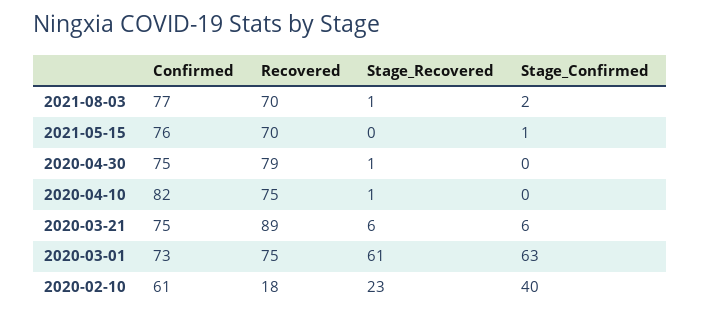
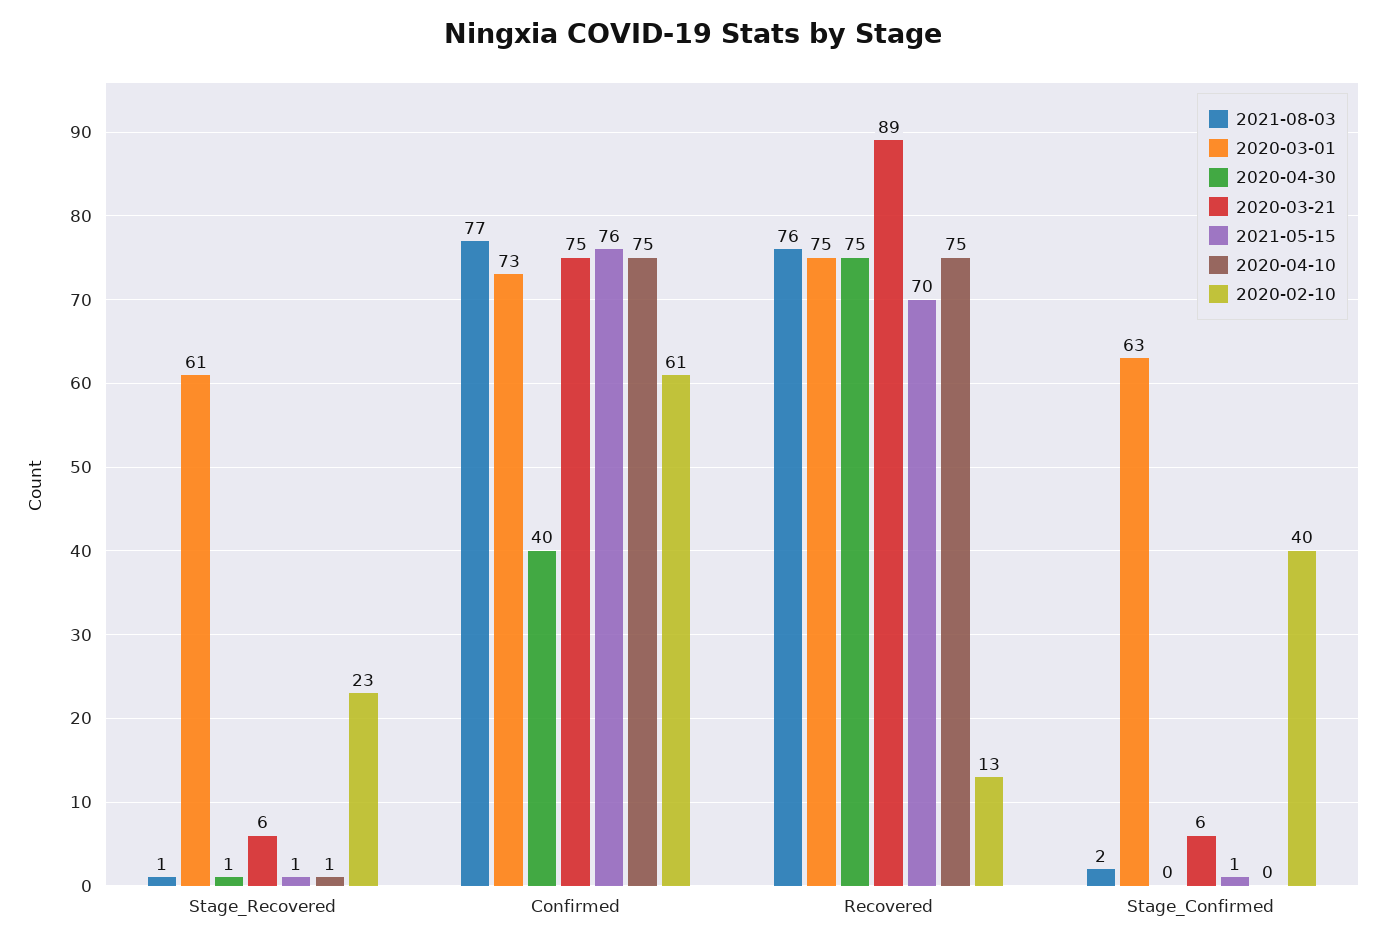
  {
    "2021-08-03": {
      "Confirmed": 77,
-     "Recovered": 70,
+     "Recovered": 76,
      "Stage_Recovered": 1,
      "Stage_Confirmed": 2
    },
    "2021-05-15": {
      "Confirmed": 76,
      "Recovered": 70,
-     "Stage_Recovered": 0,
+     "Stage_Recovered": 1,
      "Stage_Confirmed": 1
    },
    "2020-04-30": {
-     "Confirmed": 75,
+     "Confirmed": 40,
-     "Recovered": 79,
+     "Recovered": 75,
      "Stage_Recovered": 1,
      "Stage_Confirmed": 0
    },
    "2020-04-10": {
-     "Confirmed": 82,
+     "Confirmed": 75,
      "Recovered": 75,
      "Stage_Recovered": 1,
      "Stage_Confirmed": 0
    },
    "2020-03-21": {
      "Confirmed": 75,
      "Recovered": 89,
      "Stage_Recovered": 6,
      "Stage_Confirmed": 6
    },
    "2020-03-01": {
      "Confirmed": 73,
      "Recovered": 75,
      "Stage_Recovered": 61,
      "Stage_Confirmed": 63
    },
    "2020-02-10": {
      "Confirmed": 61,
-     "Recovered": 18,
+     "Recovered": 13,
      "Stage_Recovered": 23,
      "Stage_Confirmed": 40
    }
  }

